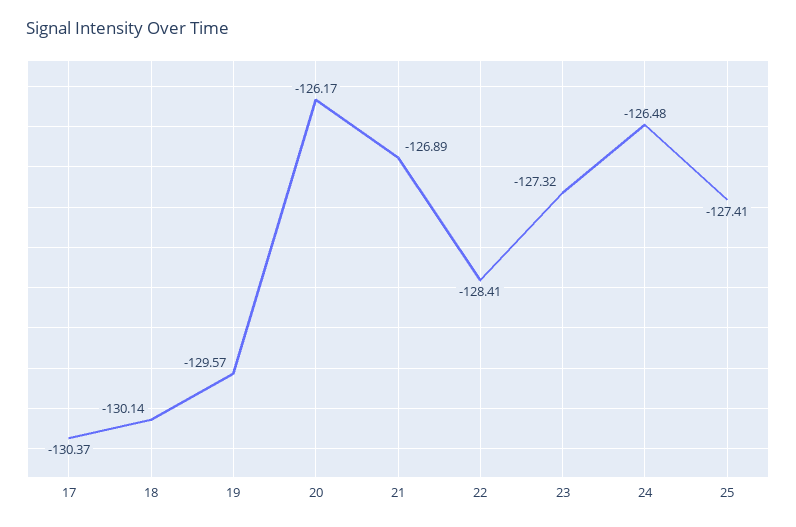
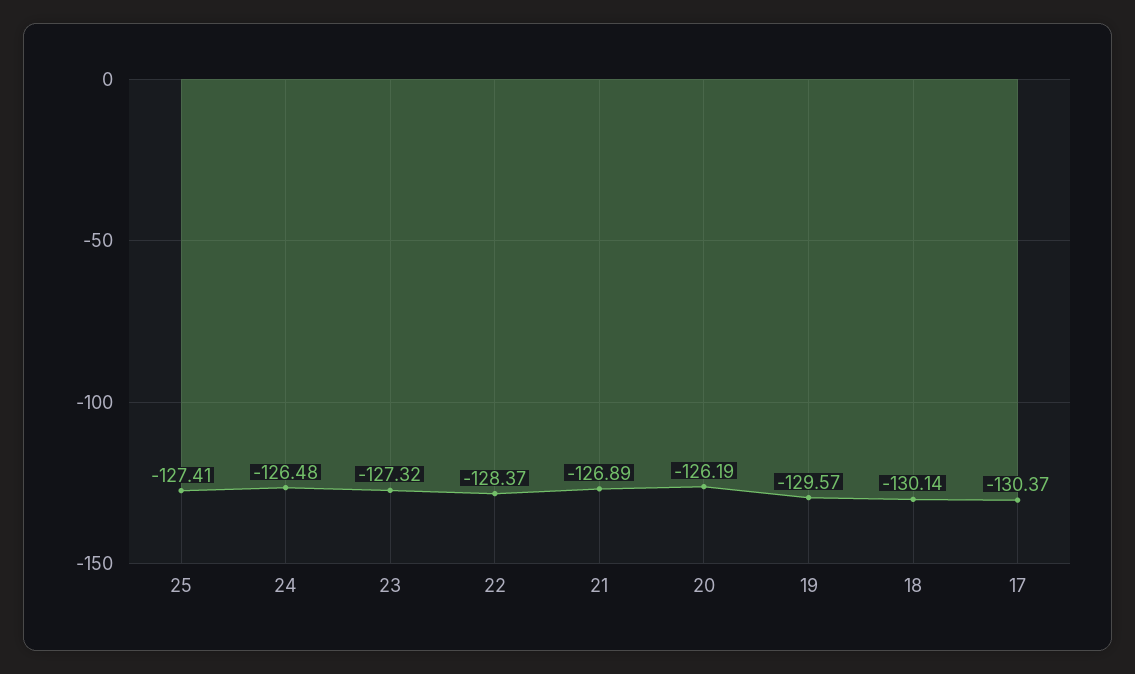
  {
    "17": -130.37,
    "18": -130.14,
    "19": -129.57,
-   "20": -126.17,
+   "20": -126.19,
    "21": -126.89,
-   "22": -128.41,
+   "22": -128.37,
    "23": -127.32,
    "24": -126.48,
    "25": -127.41
  }

